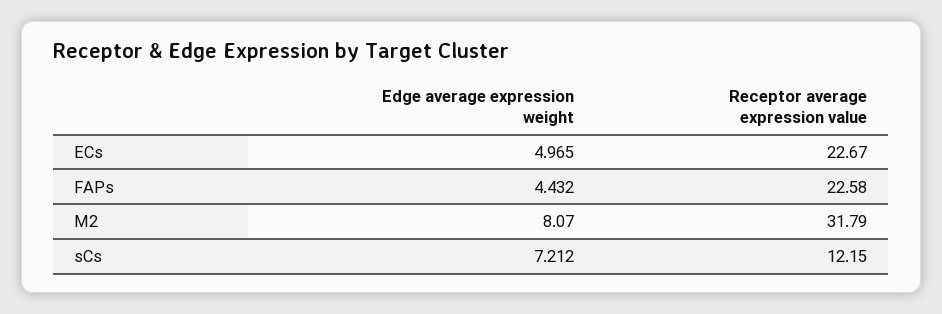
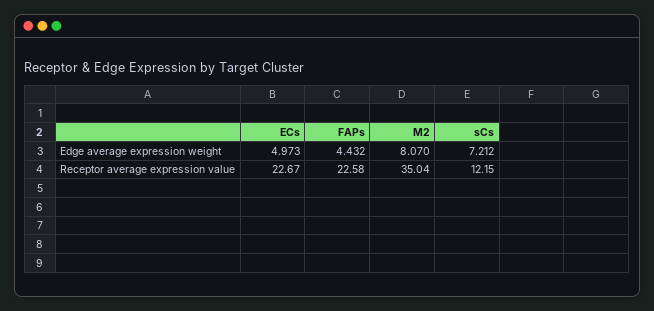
  {
    "Edge average expression weight": {
-     "ECs": 4.965,
+     "ECs": 4.973,
      "FAPs": 4.432,
      "M2": 8.07,
      "sCs": 7.212
    },
    "Receptor average expression value": {
      "ECs": 22.67,
      "FAPs": 22.58,
-     "M2": 31.79,
+     "M2": 35.04,
      "sCs": 12.15
    }
  }

